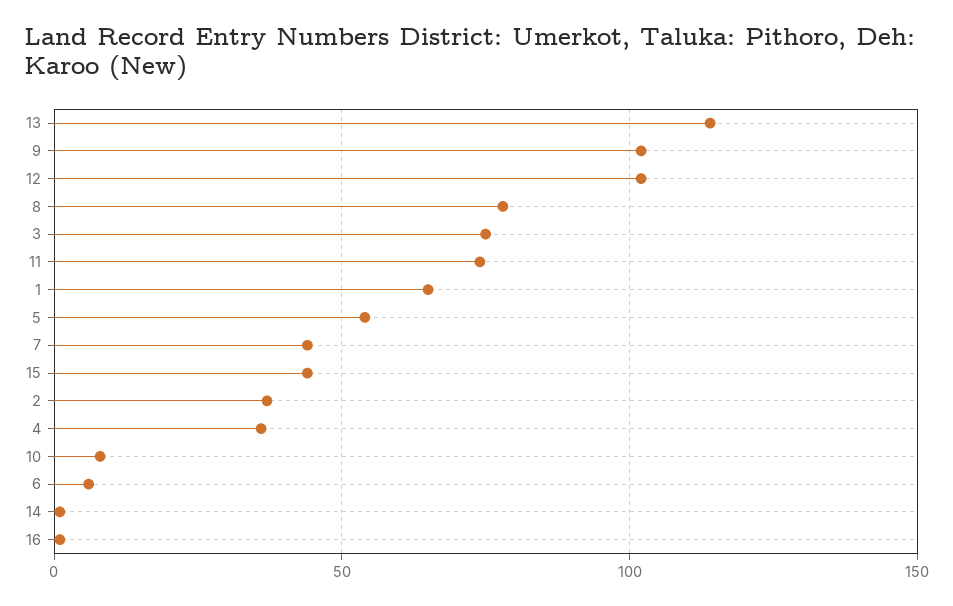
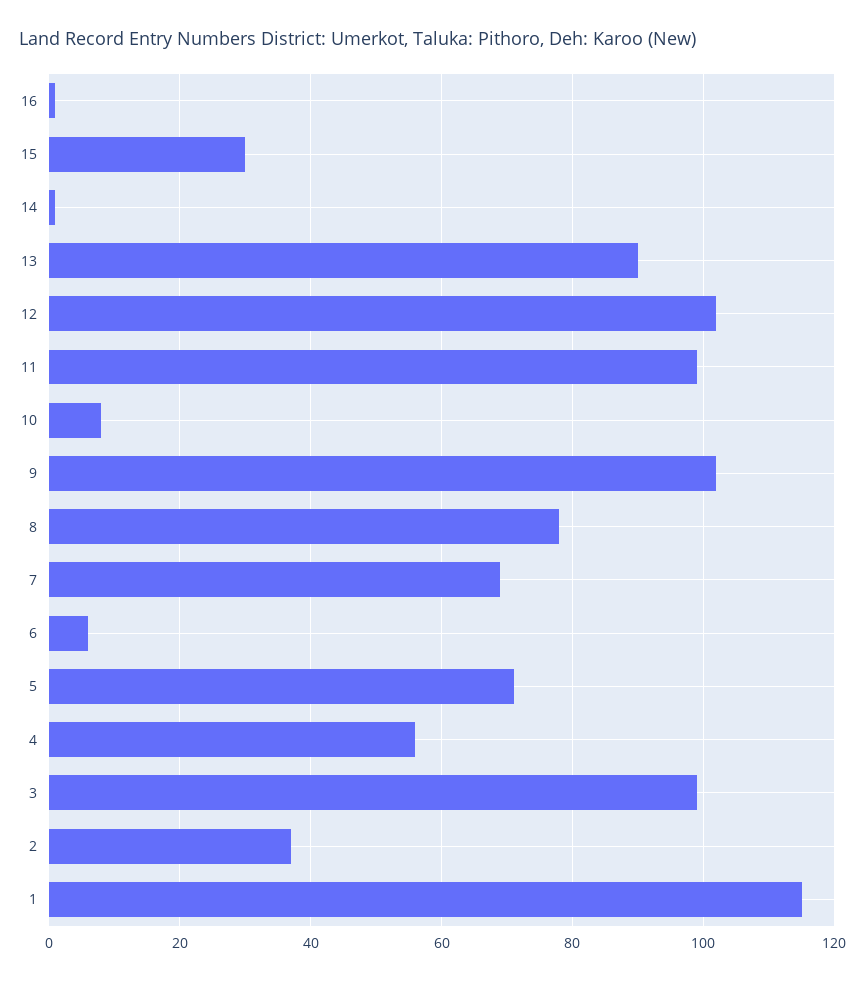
  {
-   "13": 115,
+   "13": 90,
    "9": 100,
    "12": 100,
    "8": 80,
-   "3": 75,
+   "3": 100,
-   "11": 75,
+   "11": 100,
-   "1": 65,
+   "1": 115,
-   "5": 55,
+   "5": 70,
-   "7": 45,
+   "7": 70,
-   "15": 45,
+   "15": 30,
    "2": 35,
-   "4": 35,
+   "4": 55,
    "10": 10,
    "6": 5,
    "14": 0,
    "16": 0
  }

